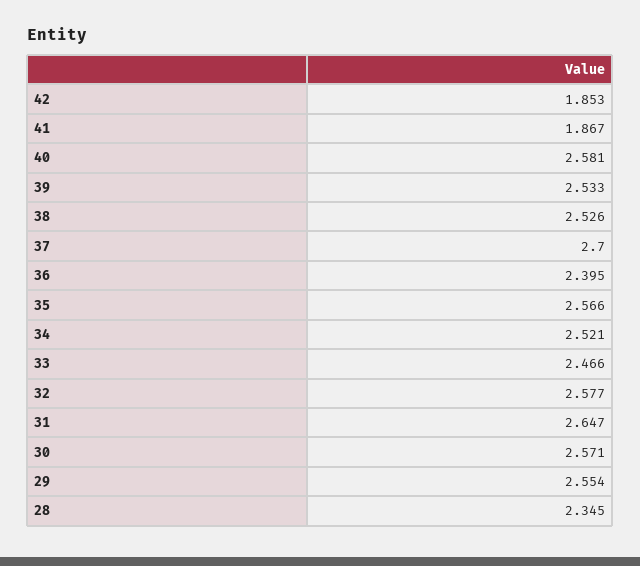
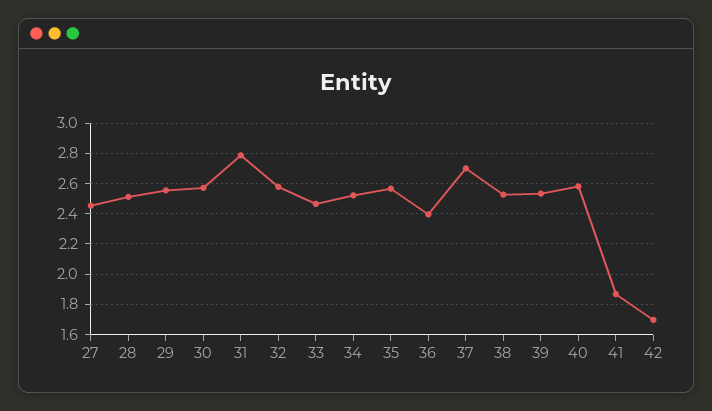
  {
-   "42": 1.853,
+   "42": 1.7,
    "41": 1.867,
    "40": 2.581,
    "39": 2.533,
    "38": 2.526,
    "37": 2.7,
    "36": 2.395,
    "35": 2.566,
    "34": 2.521,
    "33": 2.466,
    "32": 2.577,
-   "31": 2.647,
+   "31": 2.8,
    "30": 2.571,
    "29": 2.554,
-   "28": 2.345
+   "28": 2.5,
+   "27": 2.45
  }

